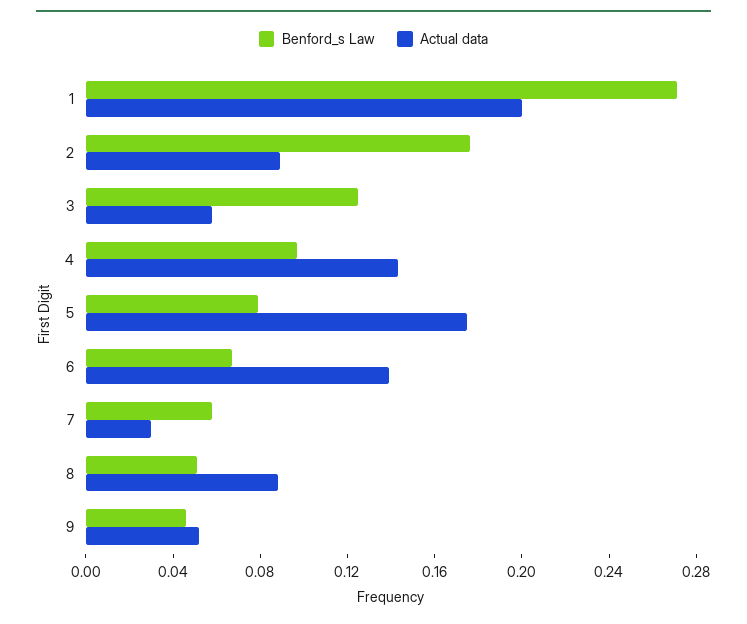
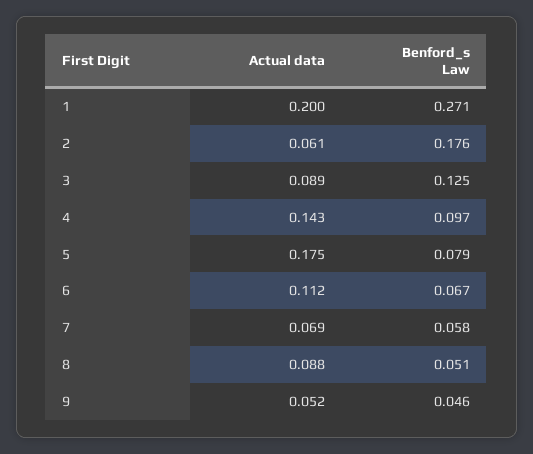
  {
    "Benford_s Law": {
      "1": 0.271,
      "2": 0.176,
      "3": 0.125,
      "4": 0.097,
      "5": 0.079,
      "6": 0.067,
      "7": 0.058,
      "8": 0.051,
      "9": 0.046
    },
    "Actual data": {
      "1": 0.2,
-     "2": 0.09,
+     "2": 0.061,
-     "3": 0.06,
+     "3": 0.089,
      "4": 0.143,
      "5": 0.175,
-     "6": 0.14,
+     "6": 0.112,
-     "7": 0.03,
+     "7": 0.069,
      "8": 0.088,
      "9": 0.052
    }
  }

